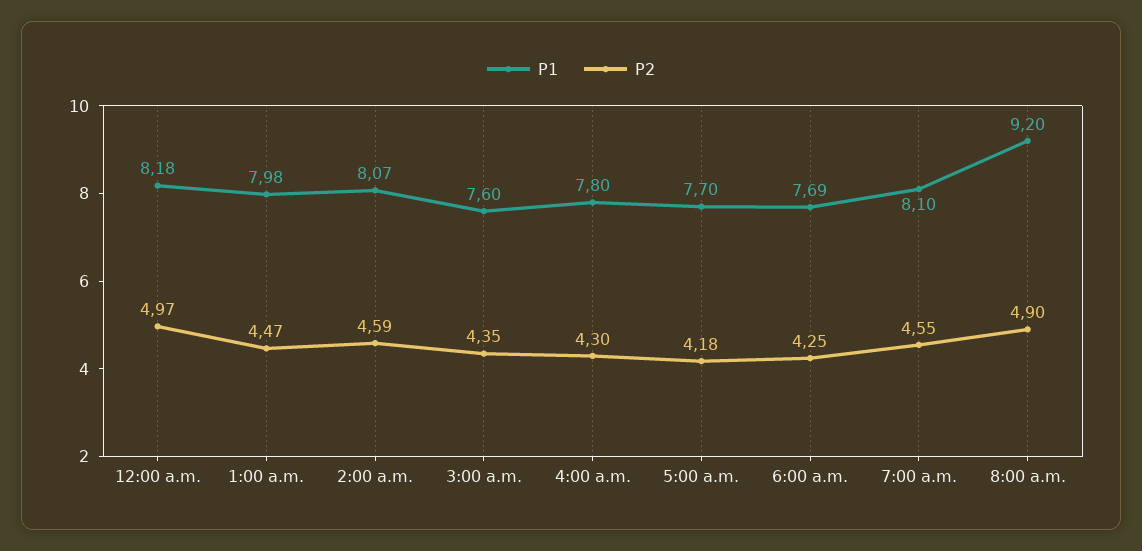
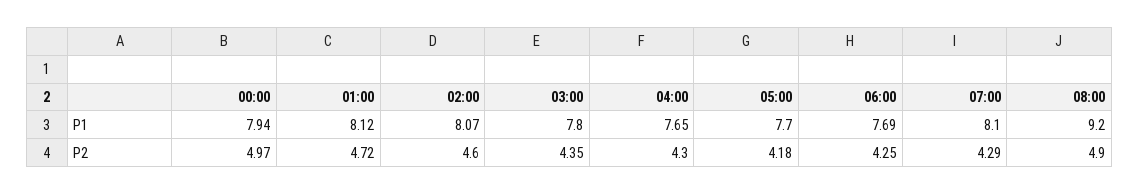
  {
    "P1": {
-     "12:00 a.m.": 8.18,
+     "12:00 a.m.": 7.94,
-     "1:00 a.m.": 7.98,
+     "1:00 a.m.": 8.12,
      "2:00 a.m.": 8.07,
-     "3:00 a.m.": 7.6,
+     "3:00 a.m.": 7.8,
-     "4:00 a.m.": 7.8,
+     "4:00 a.m.": 7.65,
      "5:00 a.m.": 7.7,
      "6:00 a.m.": 7.69,
      "7:00 a.m.": 8.1,
      "8:00 a.m.": 9.2
    },
    "P2": {
      "12:00 a.m.": 4.97,
-     "1:00 a.m.": 4.47,
+     "1:00 a.m.": 4.72,
-     "2:00 a.m.": 4.59,
+     "2:00 a.m.": 4.6,
      "3:00 a.m.": 4.35,
      "4:00 a.m.": 4.3,
      "5:00 a.m.": 4.18,
      "6:00 a.m.": 4.25,
-     "7:00 a.m.": 4.55,
+     "7:00 a.m.": 4.29,
      "8:00 a.m.": 4.9
    }
  }

